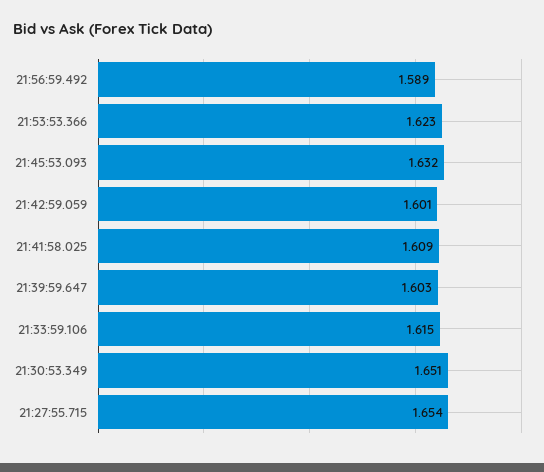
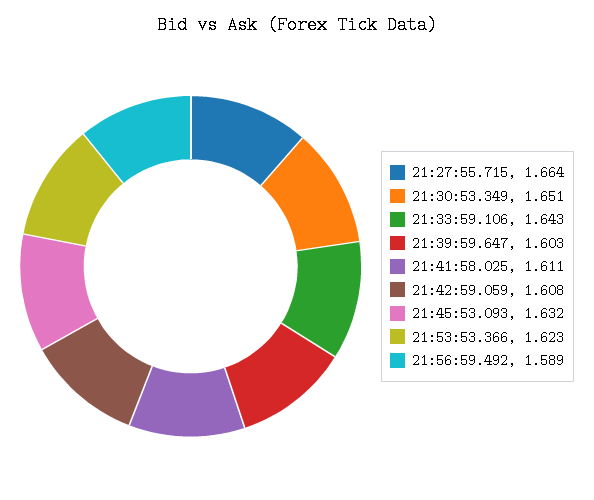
  {
    "21:56:59.492": 1.589,
    "21:53:53.366": 1.623,
    "21:45:53.093": 1.632,
-   "21:42:59.059": 1.601,
+   "21:42:59.059": 1.608,
-   "21:41:58.025": 1.609,
+   "21:41:58.025": 1.611,
    "21:39:59.647": 1.603,
-   "21:33:59.106": 1.615,
+   "21:33:59.106": 1.643,
    "21:30:53.349": 1.651,
-   "21:27:55.715": 1.654
+   "21:27:55.715": 1.664
  }

